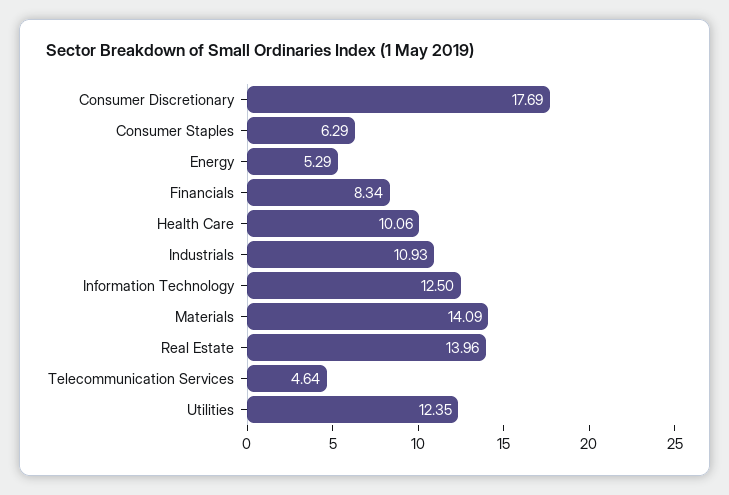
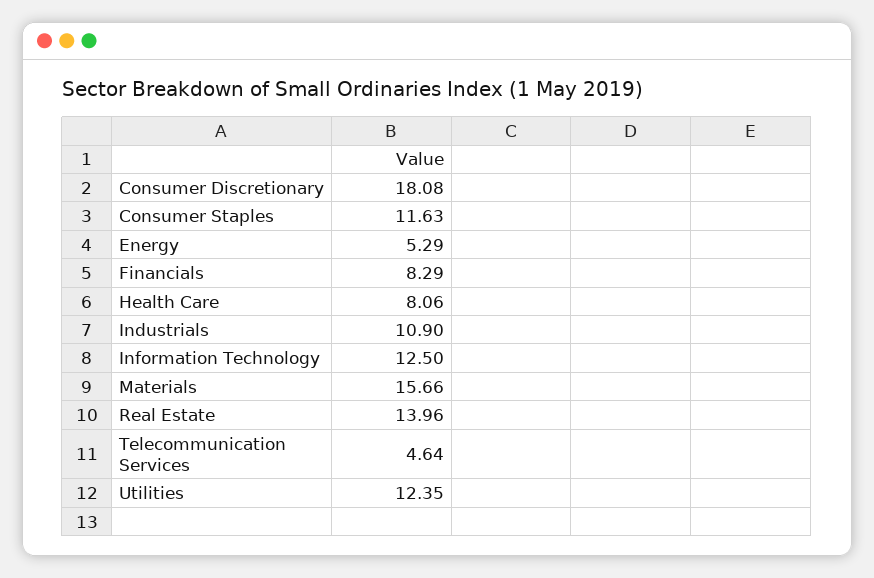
  {
-   "Consumer Discretionary": 17.69,
+   "Consumer Discretionary": 18.08,
-   "Consumer Staples": 6.29,
+   "Consumer Staples": 11.63,
    "Energy": 5.29,
-   "Financials": 8.34,
+   "Financials": 8.29,
-   "Health Care": 10.06,
+   "Health Care": 8.06,
-   "Industrials": 10.93,
+   "Industrials": 10.9,
    "Information Technology": 12.5,
-   "Materials": 14.09,
+   "Materials": 15.66,
    "Real Estate": 13.96,
    "Telecommunication Services": 4.64,
    "Utilities": 12.35
  }

